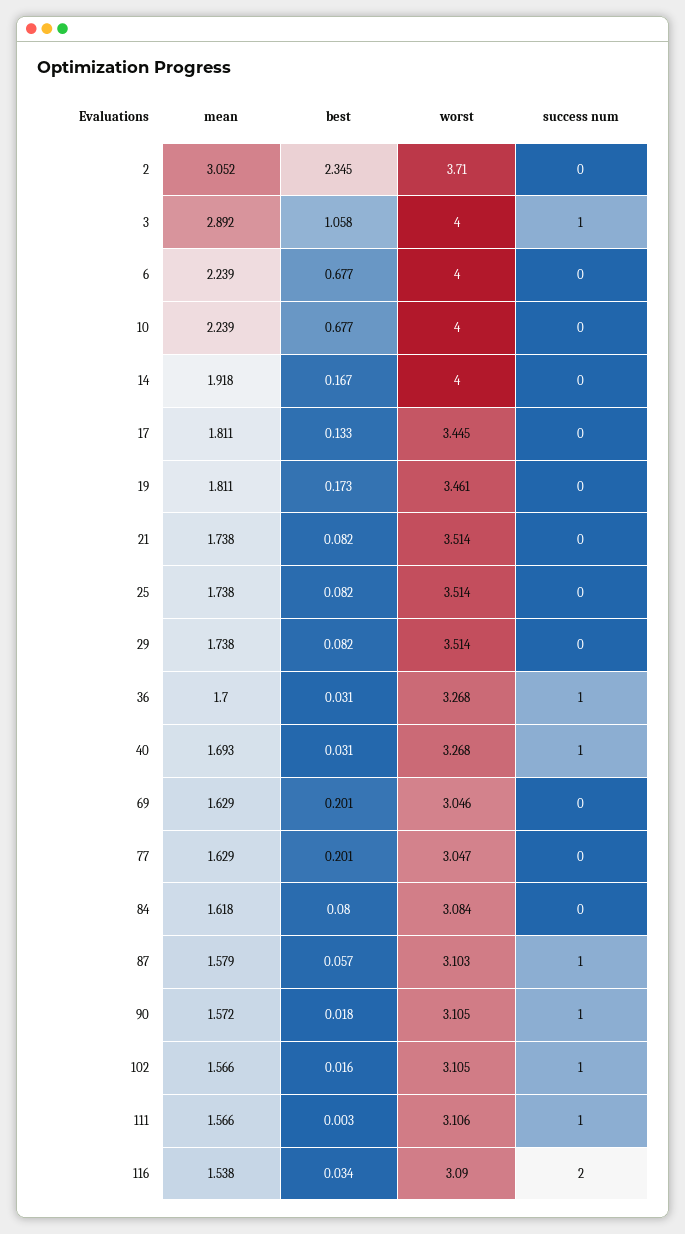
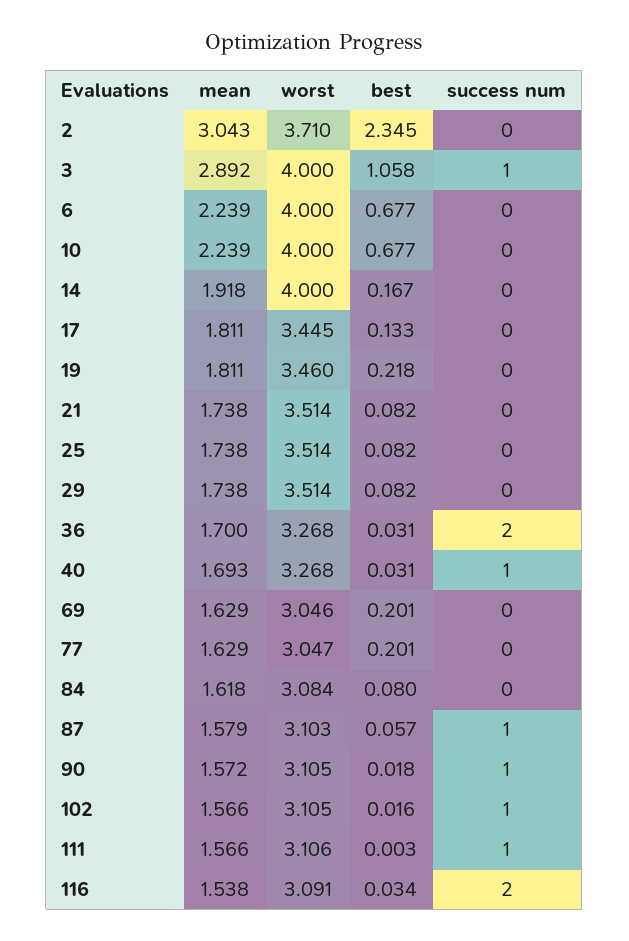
  {
    "mean": {
-     "2": 3.052,
+     "2": 3.043,
      "3": 2.892,
      "6": 2.239,
      "10": 2.239,
      "14": 1.918,
      "17": 1.811,
      "19": 1.811,
      "21": 1.738,
      "25": 1.738,
      "29": 1.738,
      "36": 1.7,
      "40": 1.693,
      "69": 1.629,
      "77": 1.629,
      "84": 1.618,
      "87": 1.579,
      "90": 1.572,
      "102": 1.566,
      "111": 1.566,
      "116": 1.538
    },
    "best": {
      "2": 2.345,
      "3": 1.058,
      "6": 0.677,
      "10": 0.677,
      "14": 0.167,
      "17": 0.133,
-     "19": 0.173,
+     "19": 0.218,
      "21": 0.082,
      "25": 0.082,
      "29": 0.082,
      "36": 0.031,
      "40": 0.031,
      "69": 0.201,
      "77": 0.201,
      "84": 0.08,
      "87": 0.057,
      "90": 0.018,
      "102": 0.016,
      "111": 0.003,
      "116": 0.034
    },
    "worst": {
      "2": 3.71,
      "3": 4,
      "6": 4,
      "10": 4,
      "14": 4,
      "17": 3.445,
-     "19": 3.461,
+     "19": 3.46,
      "21": 3.514,
      "25": 3.514,
      "29": 3.514,
      "36": 3.268,
      "40": 3.268,
      "69": 3.046,
      "77": 3.047,
      "84": 3.084,
      "87": 3.103,
      "90": 3.105,
      "102": 3.105,
      "111": 3.106,
-     "116": 3.09
+     "116": 3.091
    },
    "success num": {
      "2": 0,
      "3": 1,
      "6": 0,
      "10": 0,
      "14": 0,
      "17": 0,
      "19": 0,
      "21": 0,
      "25": 0,
      "29": 0,
-     "36": 1,
+     "36": 2,
      "40": 1,
      "69": 0,
      "77": 0,
      "84": 0,
      "87": 1,
      "90": 1,
      "102": 1,
      "111": 1,
      "116": 2
    }
  }

